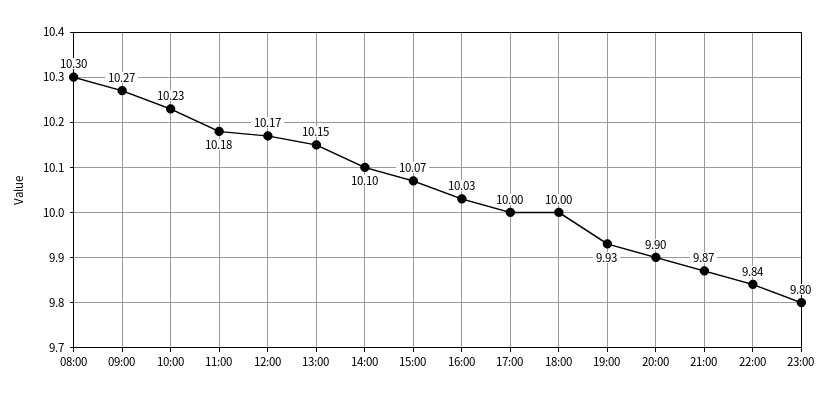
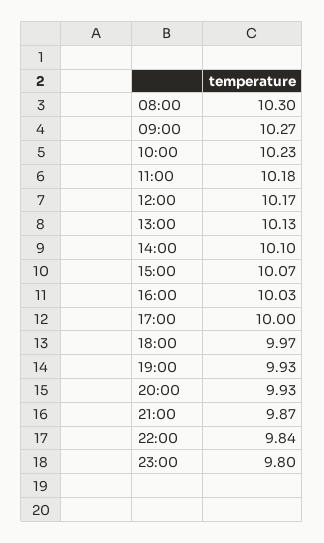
  {
    "08:00": 10.3,
    "09:00": 10.27,
    "10:00": 10.23,
    "11:00": 10.18,
    "12:00": 10.17,
-   "13:00": 10.15,
+   "13:00": 10.13,
    "14:00": 10.1,
    "15:00": 10.07,
    "16:00": 10.03,
    "17:00": 10,
-   "18:00": 10,
+   "18:00": 9.97,
    "19:00": 9.93,
-   "20:00": 9.9,
+   "20:00": 9.93,
    "21:00": 9.87,
    "22:00": 9.84,
    "23:00": 9.8
  }

